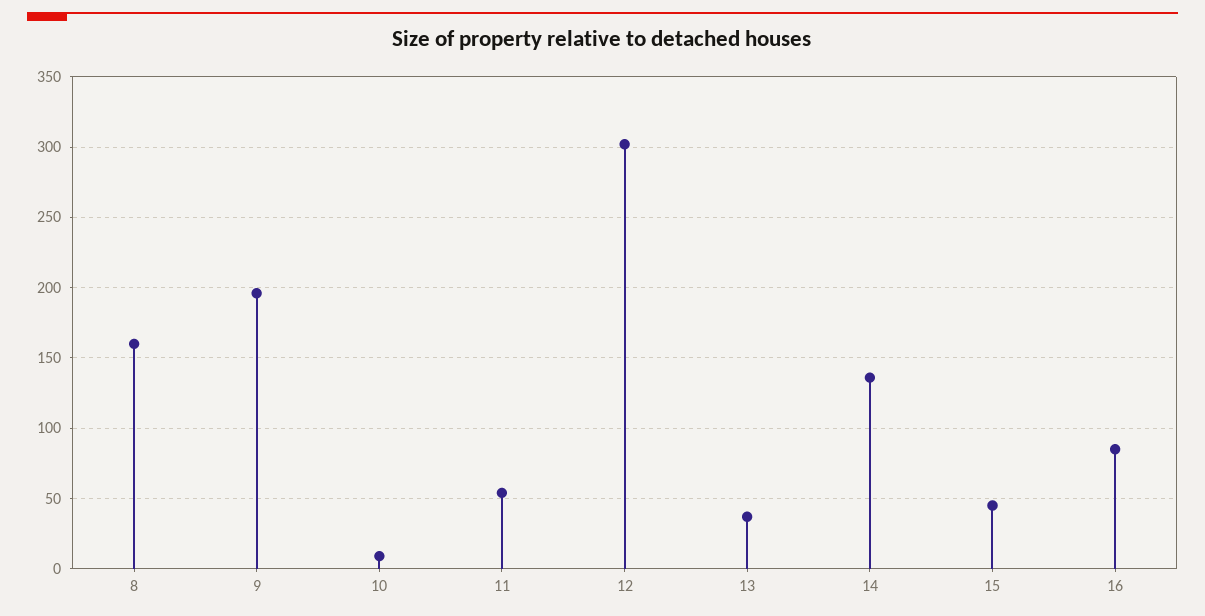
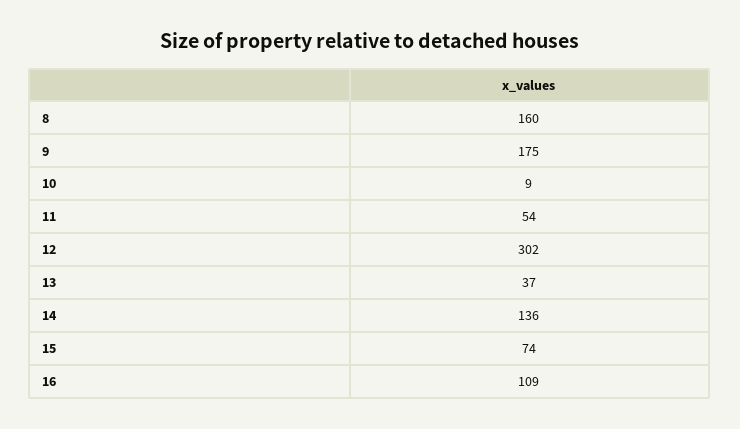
  {
    "8": 160,
-   "9": 195,
+   "9": 175,
    "10": 9,
    "11": 54,
    "12": 302,
    "13": 37,
    "14": 136,
-   "15": 45,
+   "15": 74,
-   "16": 85
+   "16": 109
  }

